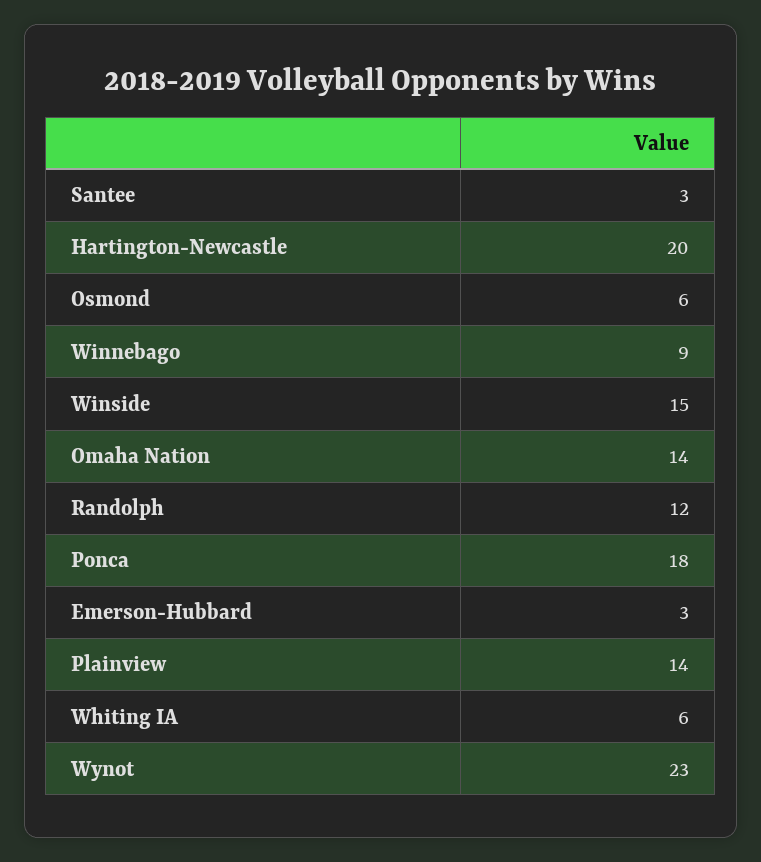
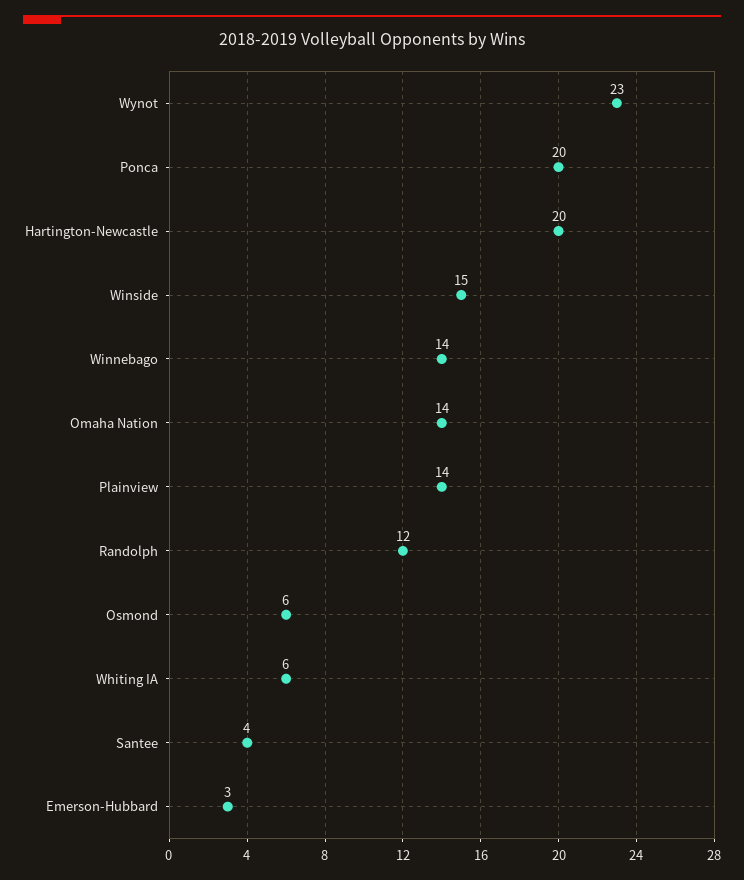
  {
-   "Santee": 3,
+   "Santee": 4,
    "Hartington-Newcastle": 20,
    "Osmond": 6,
-   "Winnebago": 9,
+   "Winnebago": 14,
    "Winside": 15,
    "Omaha Nation": 14,
    "Randolph": 12,
-   "Ponca": 18,
+   "Ponca": 20,
    "Emerson-Hubbard": 3,
    "Plainview": 14,
    "Whiting IA": 6,
    "Wynot": 23
  }

